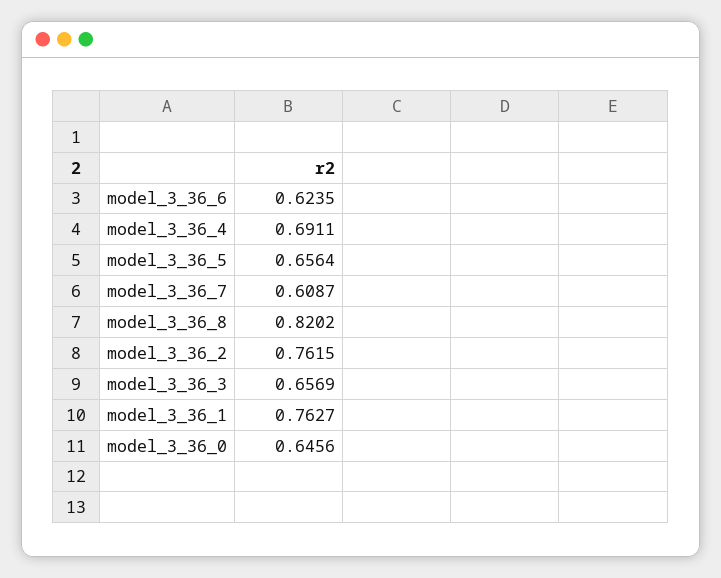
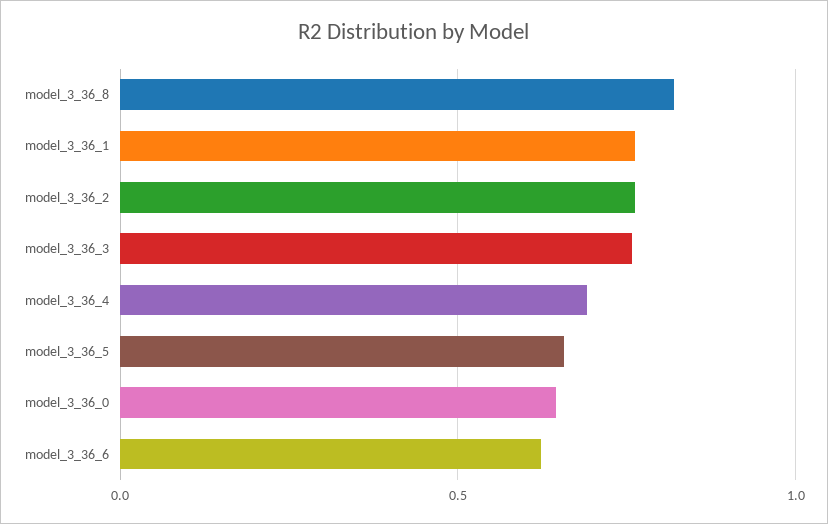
  {
    "model_3_36_6": 0.6235,
    "model_3_36_4": 0.6911,
    "model_3_36_5": 0.6564,
-   "model_3_36_7": 0.6087,
    "model_3_36_8": 0.8202,
    "model_3_36_2": 0.7615,
-   "model_3_36_3": 0.6569,
+   "model_3_36_3": 0.75,
    "model_3_36_1": 0.7627,
    "model_3_36_0": 0.6456
  }

